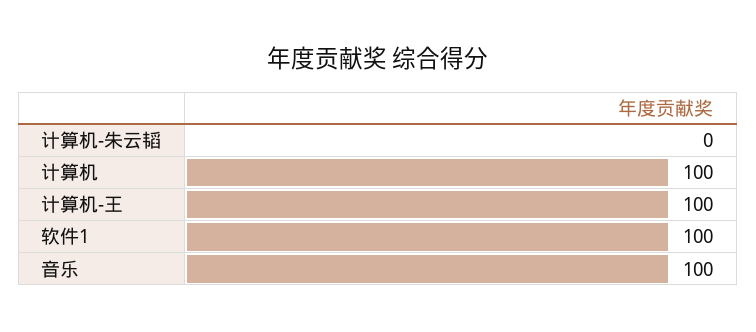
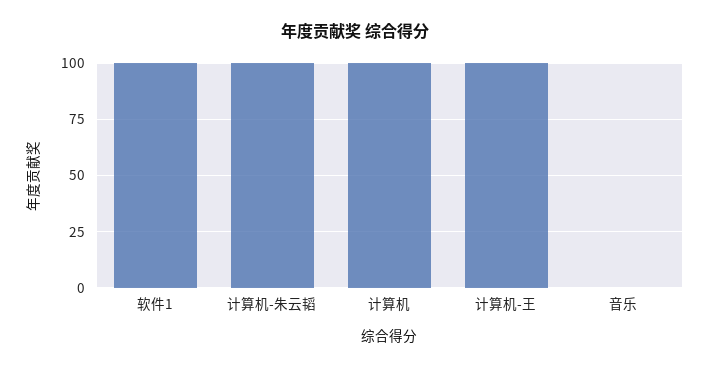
  {
-   "计算机-朱云韬": 0,
+   "计算机-朱云韬": 100,
    "计算机": 100,
    "计算机-王": 100,
    "软件1": 100,
-   "音乐": 100
+   "音乐": 0
  }

